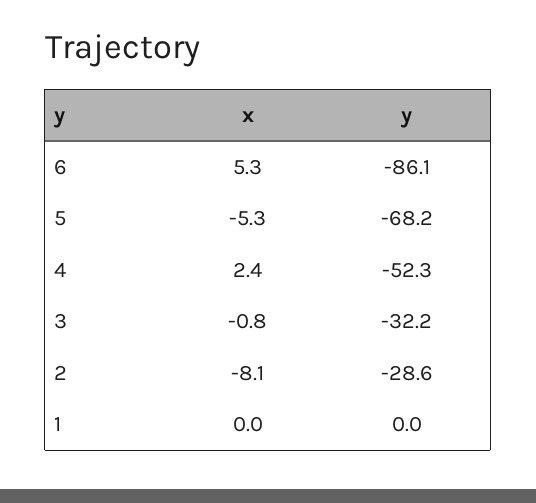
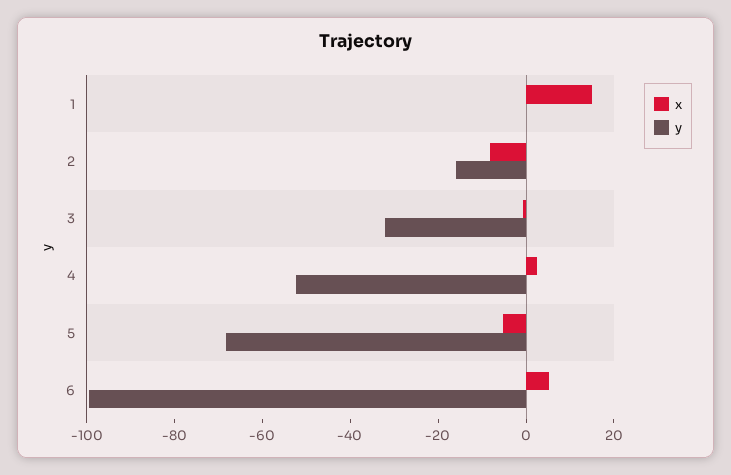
  {
    "x": {
      "6": 5.3,
      "5": -5.3,
      "4": 2.4,
      "3": -0.8,
      "2": -8.1,
-     "1": 0
+     "1": 15
    },
    "y": {
-     "6": -86.1,
+     "6": -100,
      "5": -68.2,
      "4": -52.3,
      "3": -32.2,
-     "2": -28.6,
+     "2": -15,
      "1": 0
    }
  }

